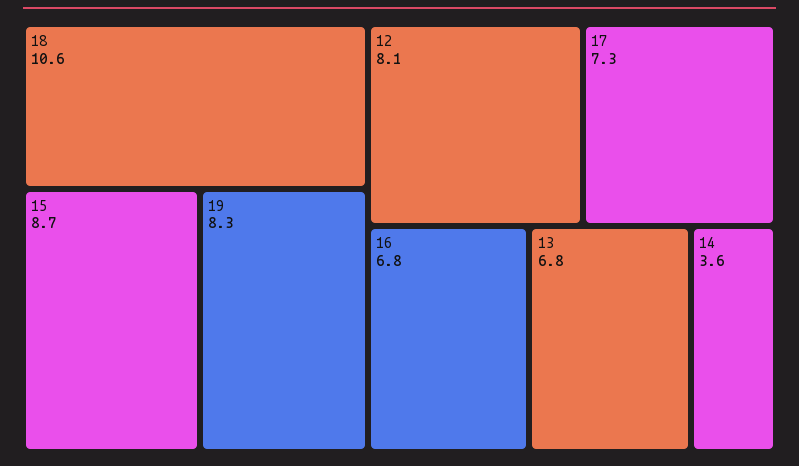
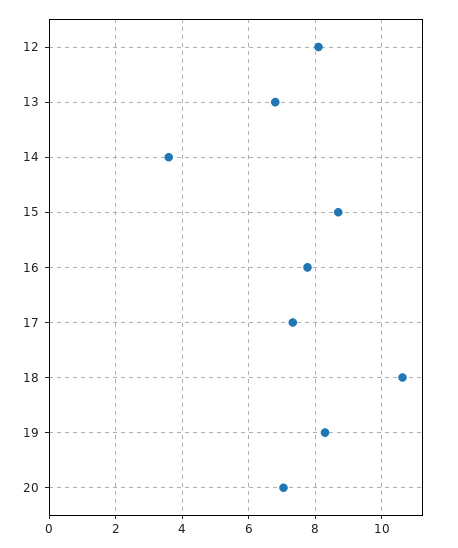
  {
    "18": 10.6,
    "15": 8.7,
    "19": 8.3,
    "12": 8.1,
    "17": 7.3,
-   "16": 6.8,
+   "16": 7.8,
    "13": 6.8,
-   "14": 3.6
+   "14": 3.6,
+   "20": 7
  }

